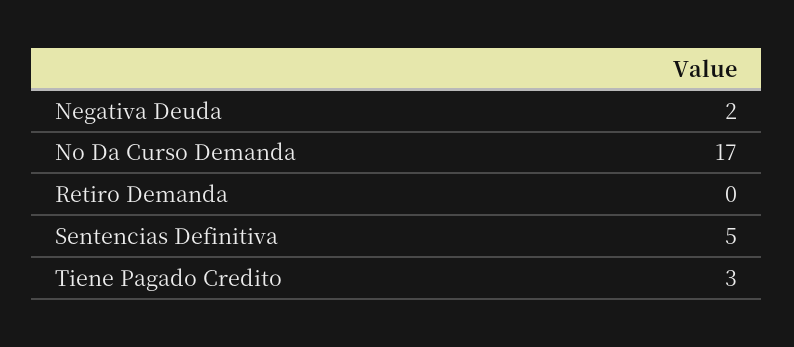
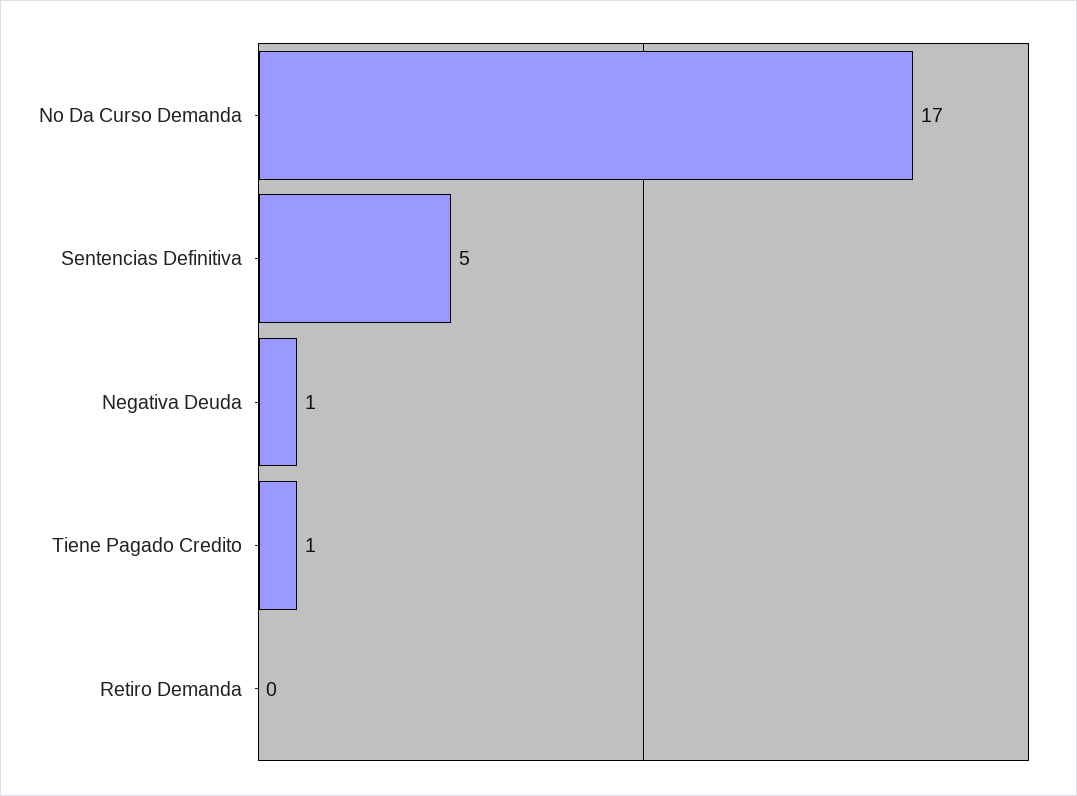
  {
-   "Negativa Deuda": 2,
+   "Negativa Deuda": 1,
    "No Da Curso Demanda": 17,
    "Retiro Demanda": 0,
    "Sentencias Definitiva": 5,
-   "Tiene Pagado Credito": 3
+   "Tiene Pagado Credito": 1
  }

